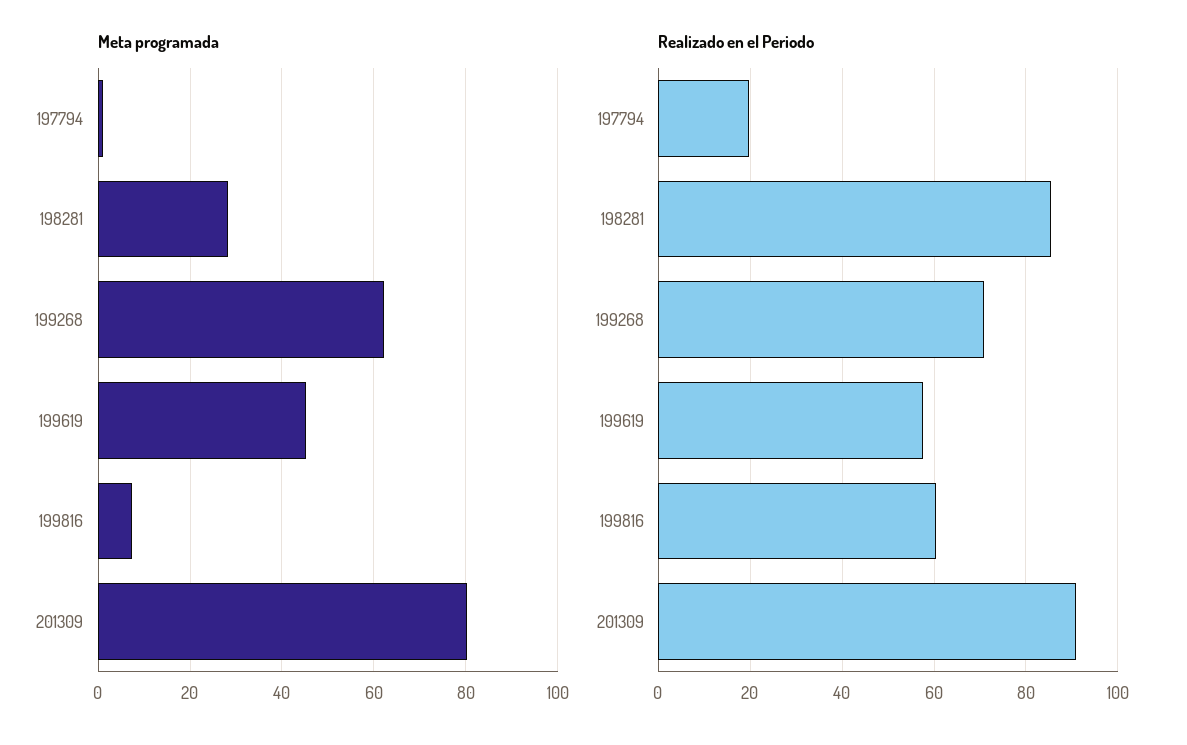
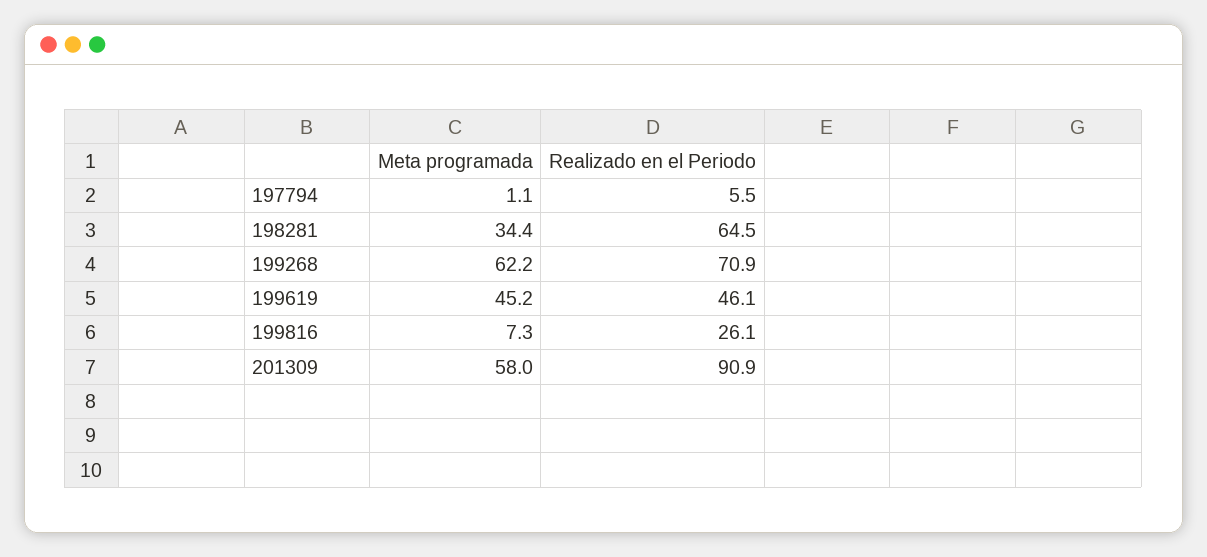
  {
    "Meta programada": {
      "197794": 1.1,
-     "198281": 28,
+     "198281": 34.4,
      "199268": 62.2,
      "199619": 45.2,
      "199816": 7.3,
-     "201309": 80
+     "201309": 58
    },
    "Realizado en el Periodo": {
-     "197794": 20,
+     "197794": 5.5,
-     "198281": 86,
+     "198281": 64.5,
      "199268": 70.9,
-     "199619": 58,
+     "199619": 46.1,
-     "199816": 60,
+     "199816": 26.1,
      "201309": 90.9
    }
  }

